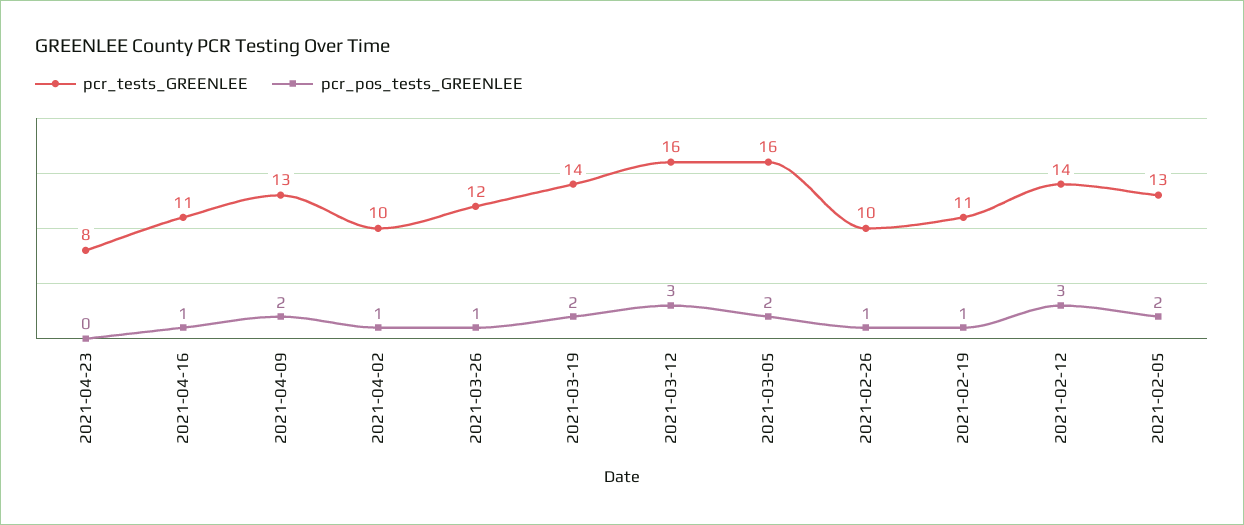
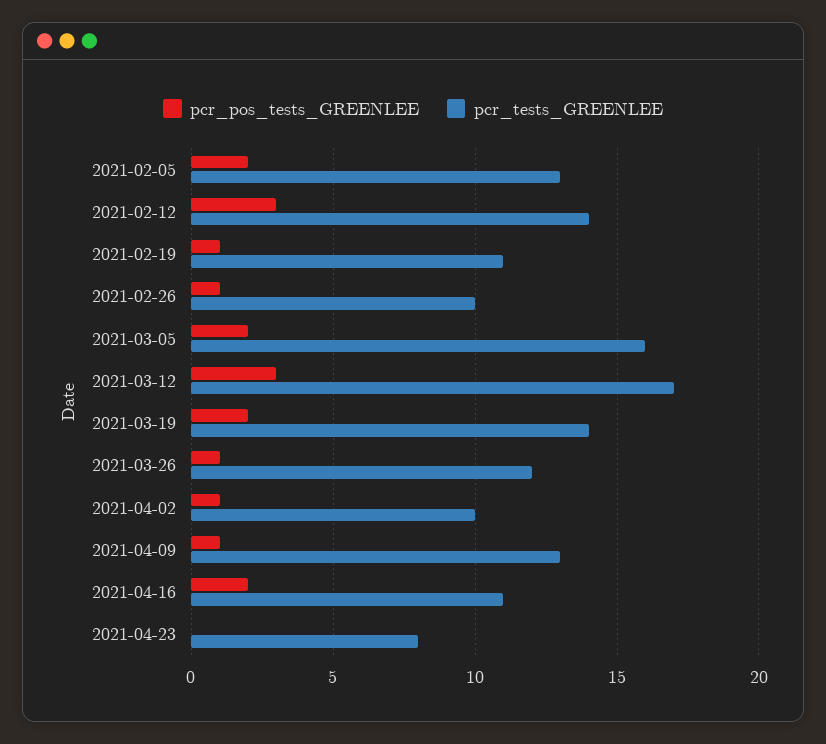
  {
    "pcr_tests_GREENLEE": {
      "2021-04-23": 8,
      "2021-04-16": 11,
      "2021-04-09": 13,
      "2021-04-02": 10,
      "2021-03-26": 12,
      "2021-03-19": 14,
-     "2021-03-12": 16,
+     "2021-03-12": 17,
      "2021-03-05": 16,
      "2021-02-26": 10,
      "2021-02-19": 11,
      "2021-02-12": 14,
      "2021-02-05": 13
    },
    "pcr_pos_tests_GREENLEE": {
      "2021-04-23": 0,
-     "2021-04-16": 1,
+     "2021-04-16": 2,
-     "2021-04-09": 2,
+     "2021-04-09": 1,
      "2021-04-02": 1,
      "2021-03-26": 1,
      "2021-03-19": 2,
      "2021-03-12": 3,
      "2021-03-05": 2,
      "2021-02-26": 1,
      "2021-02-19": 1,
      "2021-02-12": 3,
      "2021-02-05": 2
    }
  }

